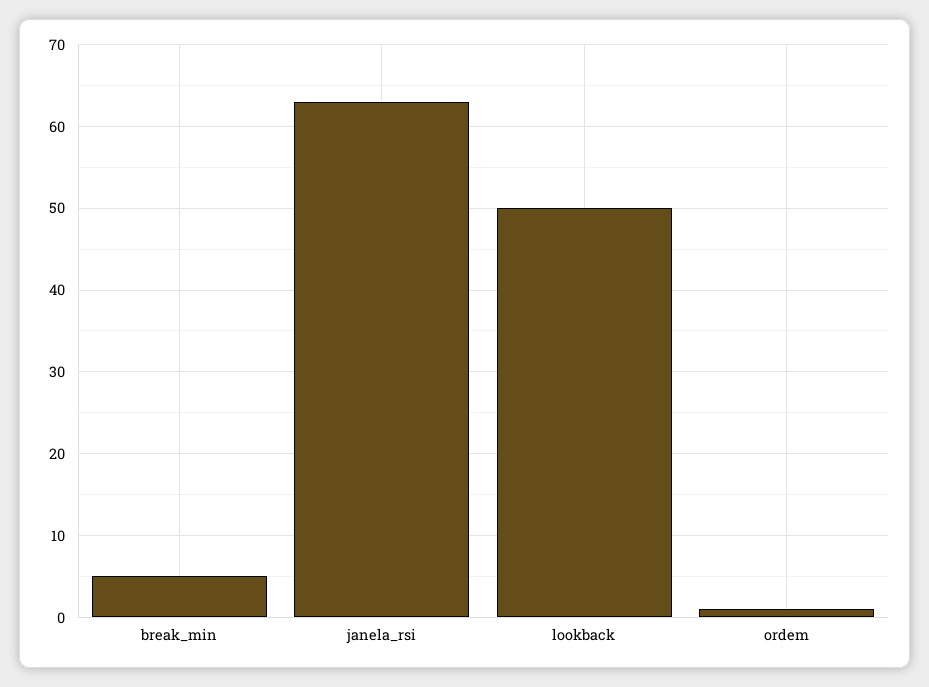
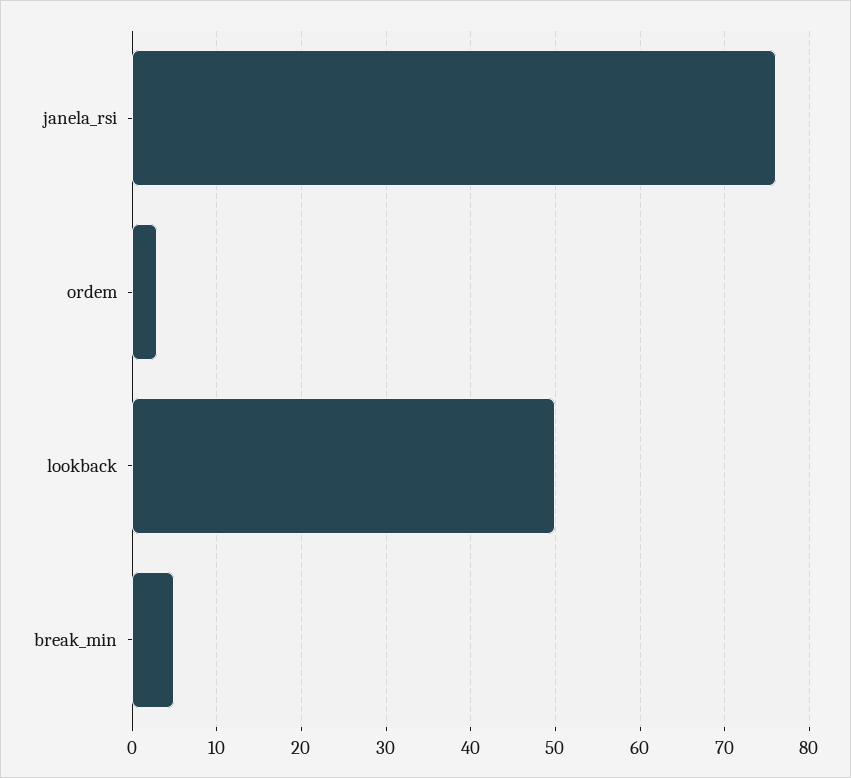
  {
    "break_min": 5,
-   "janela_rsi": 63,
+   "janela_rsi": 76,
    "lookback": 50,
-   "ordem": 1
+   "ordem": 3
  }

